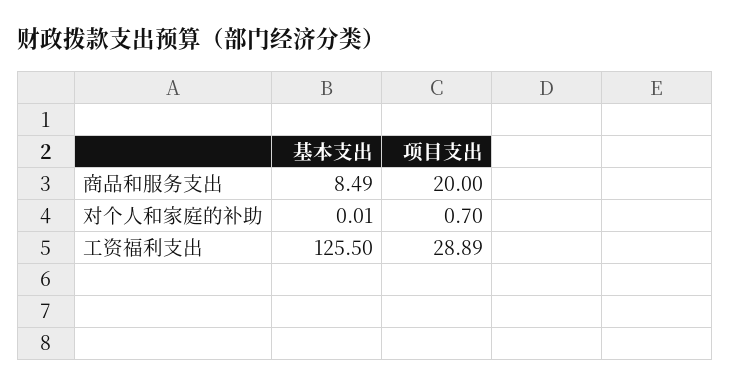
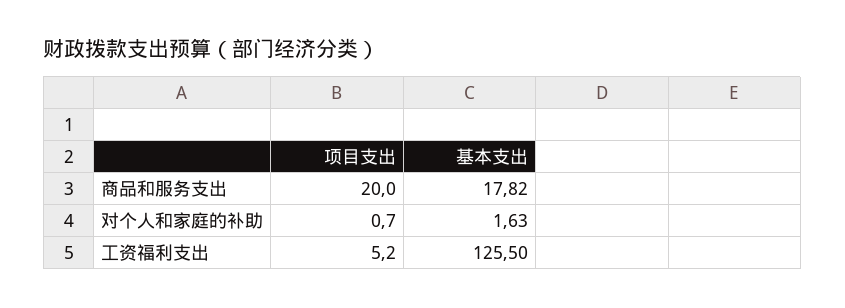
  {
    "基本支出": {
-     "商品和服务支出": 8.49,
+     "商品和服务支出": 17.82,
-     "对个人和家庭的补助": 0.01,
+     "对个人和家庭的补助": 1.63,
      "工资福利支出": 125.5
    },
    "项目支出": {
      "商品和服务支出": 20,
      "对个人和家庭的补助": 0.7,
-     "工资福利支出": 28.89
+     "工资福利支出": 5.2
    }
  }

